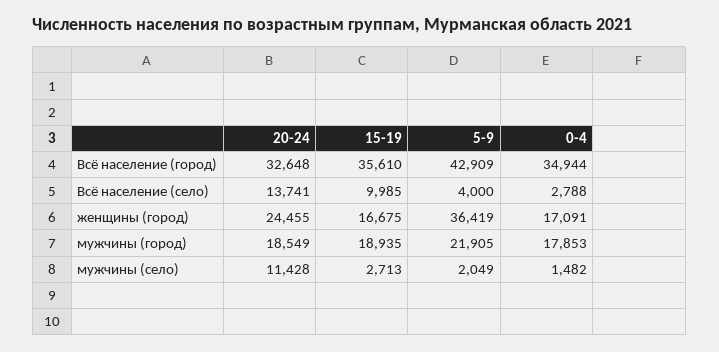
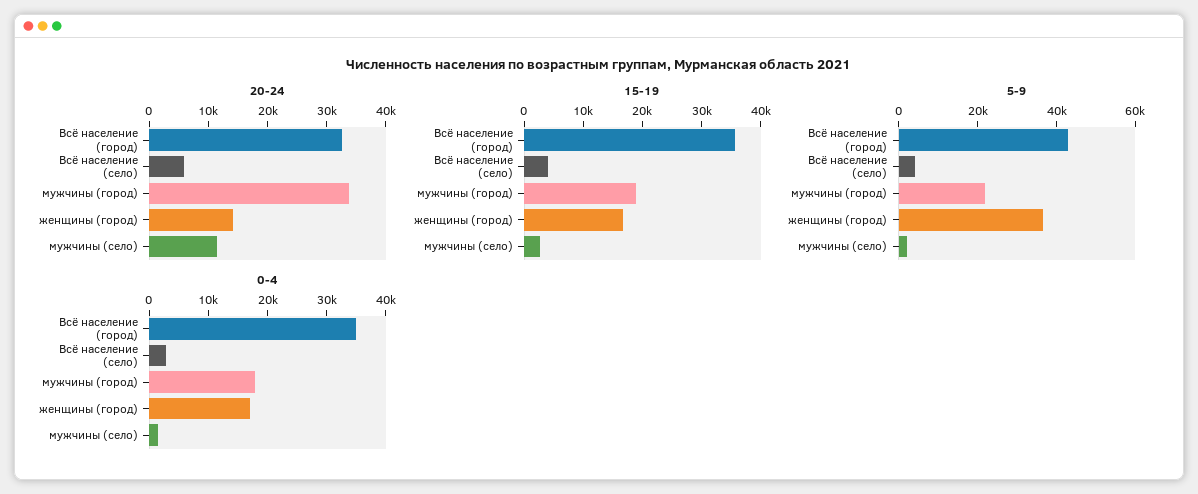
  {
    "20-24": {
      "Всё население (город)": 32648,
-     "Всё население (село)": 13741,
+     "Всё население (село)": 6000,
-     "женщины (город)": 24455,
+     "женщины (город)": 14000,
-     "мужчины (город)": 18549,
+     "мужчины (город)": 34000,
      "мужчины (село)": 11428
    },
    "15-19": {
      "Всё население (город)": 35610,
-     "Всё население (село)": 9985,
+     "Всё население (село)": 4000,
      "женщины (город)": 16675,
      "мужчины (город)": 18935,
      "мужчины (село)": 2713
    },
    "5-9": {
      "Всё население (город)": 42909,
      "Всё население (село)": 4000,
      "женщины (город)": 36419,
      "мужчины (город)": 21905,
      "мужчины (село)": 2049
    },
    "0-4": {
      "Всё население (город)": 34944,
      "Всё население (село)": 2788,
      "женщины (город)": 17091,
      "мужчины (город)": 17853,
      "мужчины (село)": 1482
    }
  }

